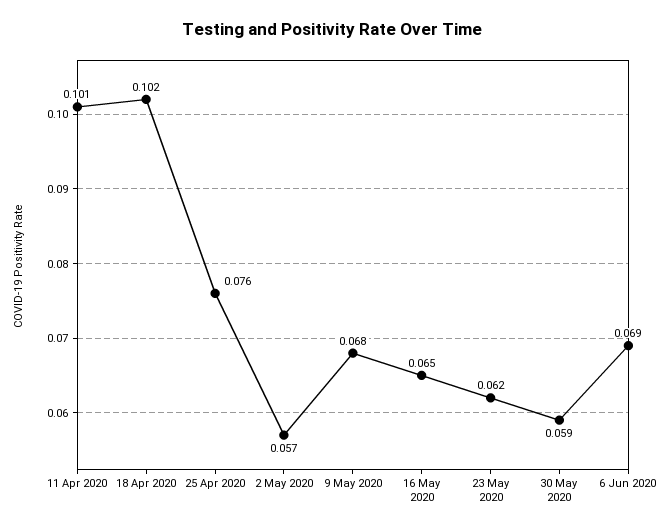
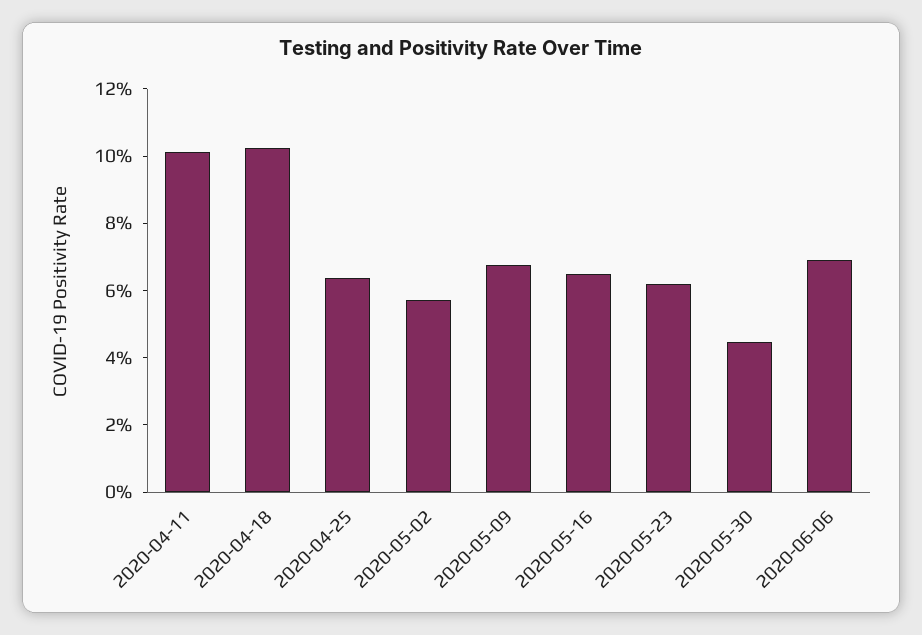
  {
    "11 Apr 2020": 0.101,
    "18 Apr 2020": 0.102,
-   "25 Apr 2020": 0.076,
+   "25 Apr 2020": 0.065,
    "2 May 2020": 0.057,
    "9 May 2020": 0.068,
    "16 May 2020": 0.065,
    "23 May 2020": 0.062,
-   "30 May 2020": 0.059,
+   "30 May 2020": 0.045,
    "6 Jun 2020": 0.069
  }

